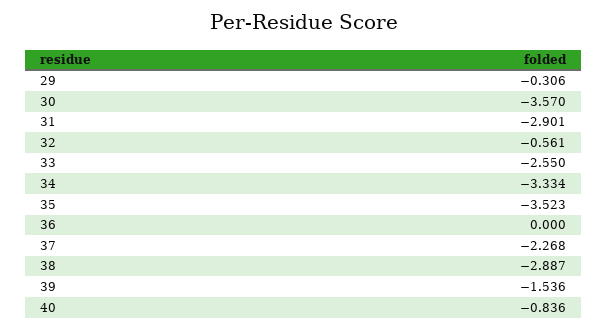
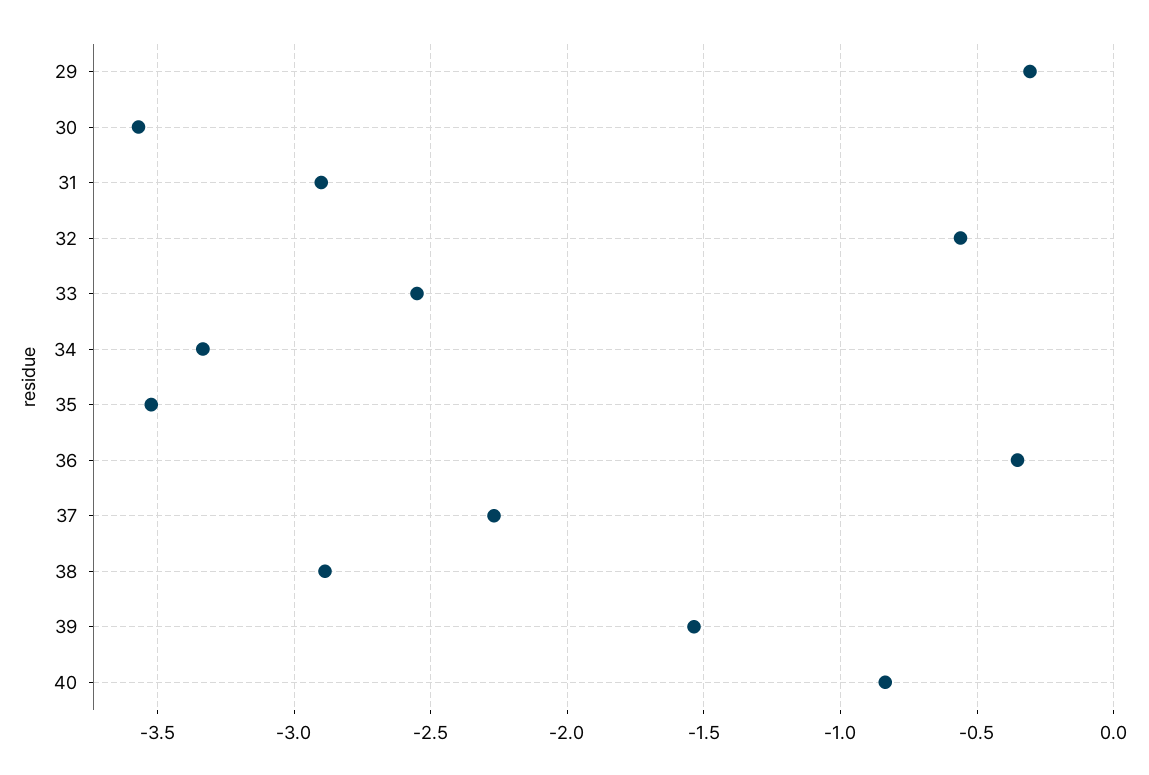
  {
    "29": -0.306,
    "30": -3.57,
    "31": -2.901,
    "32": -0.561,
    "33": -2.55,
    "34": -3.334,
    "35": -3.523,
-   "36": 0,
+   "36": -0.35,
    "37": -2.268,
    "38": -2.887,
    "39": -1.536,
    "40": -0.836
  }

